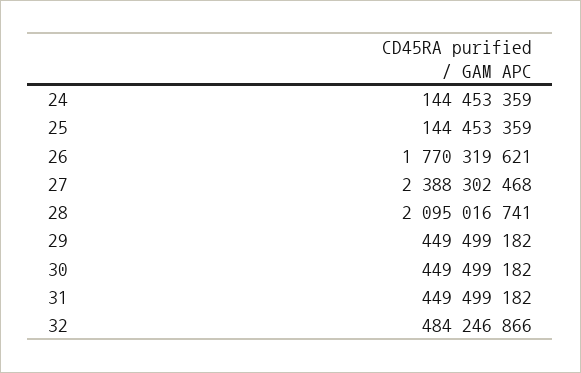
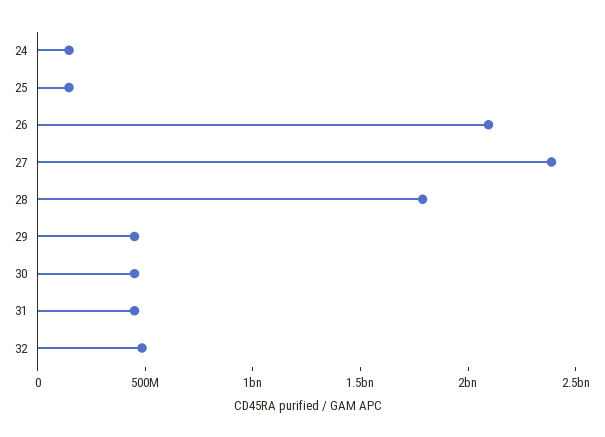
  {
    "24": 144453359,
    "25": 144453359,
-   "26": 1770319621,
+   "26": 2100000000,
    "27": 2388302468,
-   "28": 2095016741,
+   "28": 1800000000,
    "29": 449499182,
    "30": 449499182,
    "31": 449499182,
    "32": 484246866
  }

